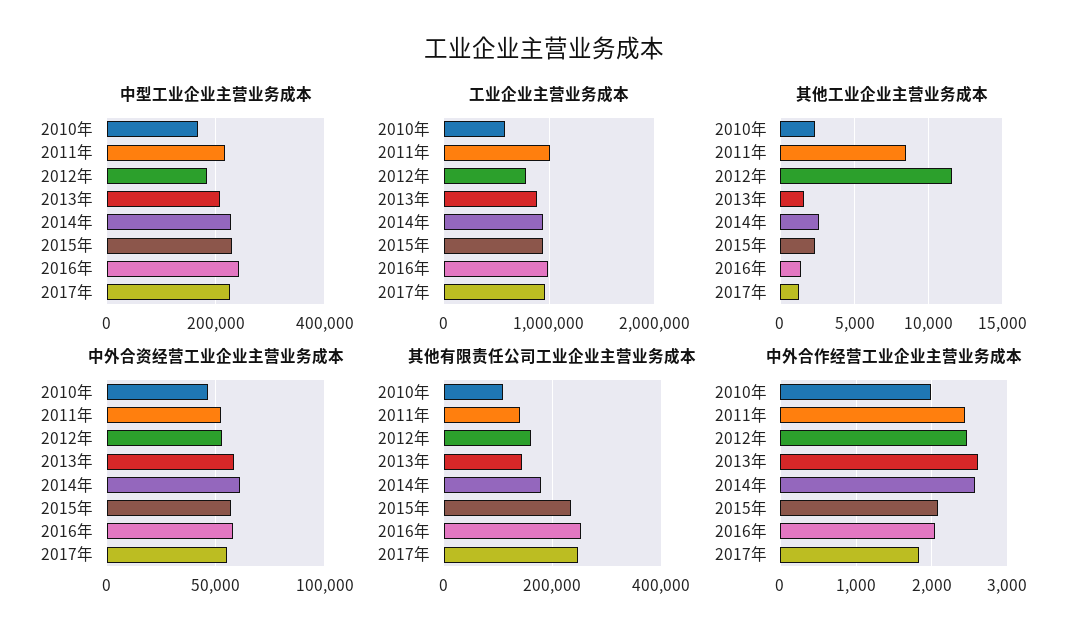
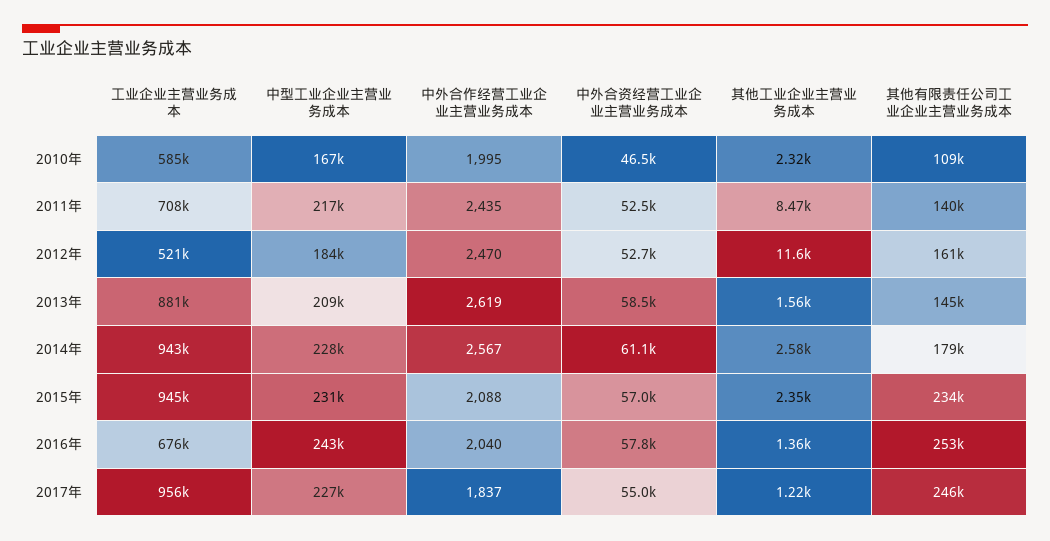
  {
    "中型工业企业主营业务成本": {
      "2010年": 167000,
      "2011年": 217000,
      "2012年": 184000,
      "2013年": 209000,
      "2014年": 228000,
      "2015年": 231000,
      "2016年": 243000,
      "2017年": 227000
    },
    "工业企业主营业务成本": {
      "2010年": 585000,
-     "2011年": 1000000,
+     "2011年": 708000,
-     "2012年": 800000,
+     "2012年": 521000,
      "2013年": 881000,
      "2014年": 943000,
      "2015年": 945000,
-     "2016年": 1000000,
+     "2016年": 676000,
      "2017年": 956000
    },
    "其他工业企业主营业务成本": {
      "2010年": 2320,
      "2011年": 8470,
      "2012年": 11600,
      "2013年": 1560,
      "2014年": 2580,
      "2015年": 2350,
      "2016年": 1360,
      "2017年": 1220
    },
    "中外合资经营工业企业主营业务成本": {
      "2010年": 46500,
      "2011年": 52500,
      "2012年": 52700,
      "2013年": 58500,
      "2014年": 61100,
      "2015年": 57000,
      "2016年": 57800,
      "2017年": 55000
    },
    "其他有限责任公司工业企业主营业务成本": {
      "2010年": 109000,
      "2011年": 140000,
      "2012年": 161000,
      "2013年": 145000,
      "2014年": 179000,
      "2015年": 234000,
      "2016年": 253000,
      "2017年": 246000
    },
    "中外合作经营工业企业主营业务成本": {
      "2010年": 1995,
      "2011年": 2435,
      "2012年": 2470,
      "2013年": 2619,
      "2014年": 2567,
      "2015年": 2088,
      "2016年": 2040,
      "2017年": 1837
    }
  }

